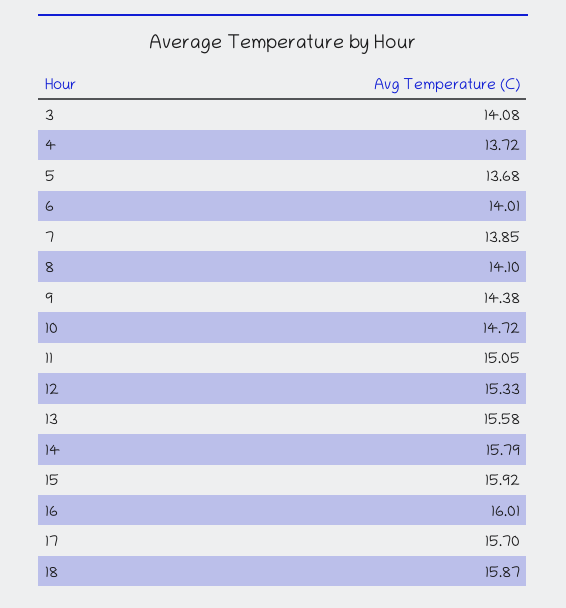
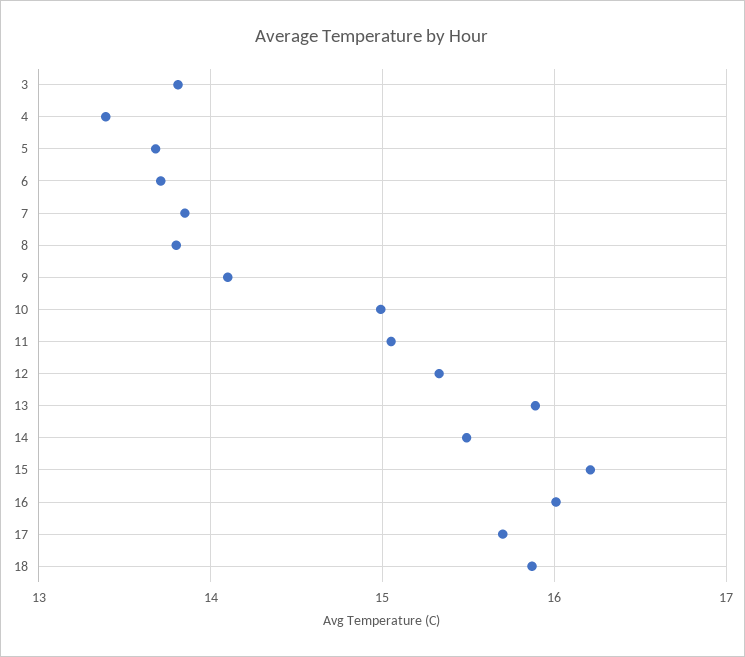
  {
-   "3": 14.08,
+   "3": 13.8,
-   "4": 13.72,
+   "4": 13.4,
    "5": 13.68,
-   "6": 14.01,
+   "6": 13.7,
    "7": 13.85,
-   "8": 14.1,
+   "8": 13.8,
-   "9": 14.38,
+   "9": 14.1,
-   "10": 14.72,
+   "10": 15,
    "11": 15.05,
    "12": 15.33,
-   "13": 15.58,
+   "13": 15.9,
-   "14": 15.79,
+   "14": 15.5,
-   "15": 15.92,
+   "15": 16.2,
    "16": 16.01,
    "17": 15.7,
    "18": 15.87
  }

